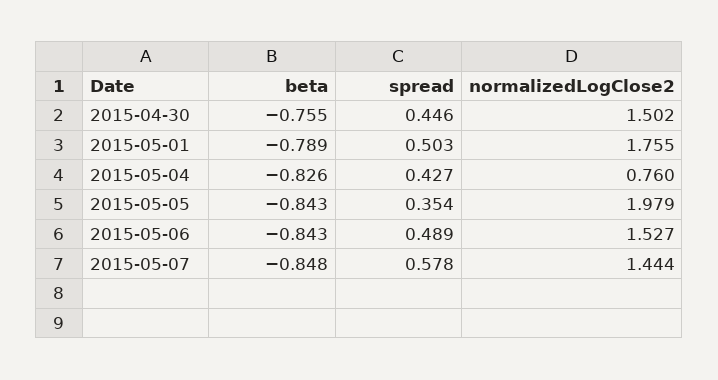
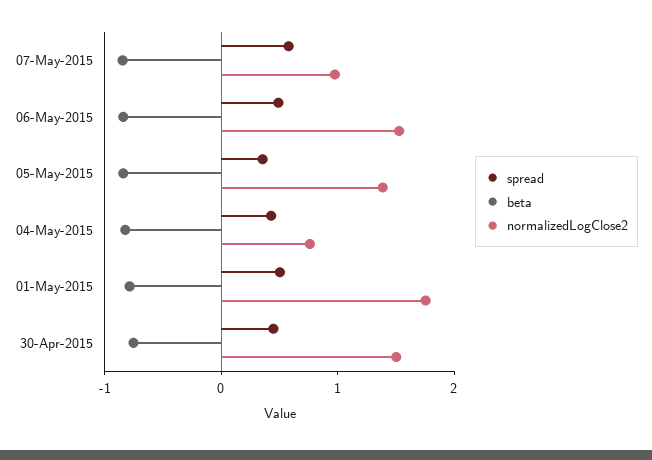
  {
    "beta": {
      "2015-04-30": -0.755,
      "2015-05-01": -0.789,
      "2015-05-04": -0.826,
      "2015-05-05": -0.843,
      "2015-05-06": -0.843,
      "2015-05-07": -0.848
    },
    "spread": {
      "2015-04-30": 0.446,
      "2015-05-01": 0.503,
      "2015-05-04": 0.427,
      "2015-05-05": 0.354,
      "2015-05-06": 0.489,
      "2015-05-07": 0.578
    },
    "normalizedLogClose2": {
      "2015-04-30": 1.502,
      "2015-05-01": 1.755,
      "2015-05-04": 0.76,
-     "2015-05-05": 1.979,
+     "2015-05-05": 1.4,
      "2015-05-06": 1.527,
-     "2015-05-07": 1.444
+     "2015-05-07": 1
    }
  }

